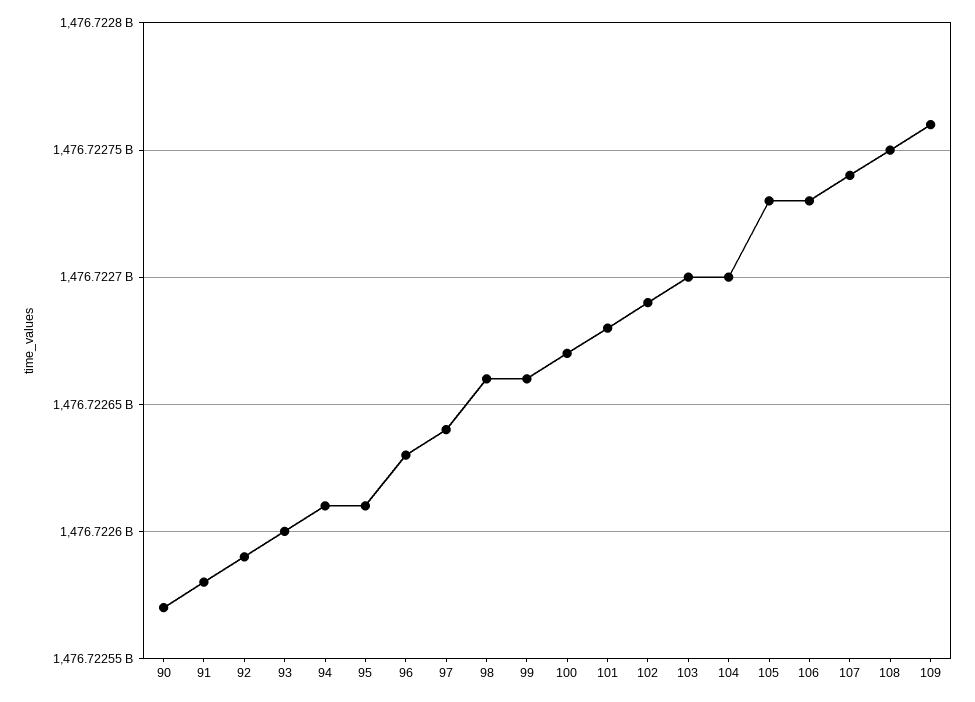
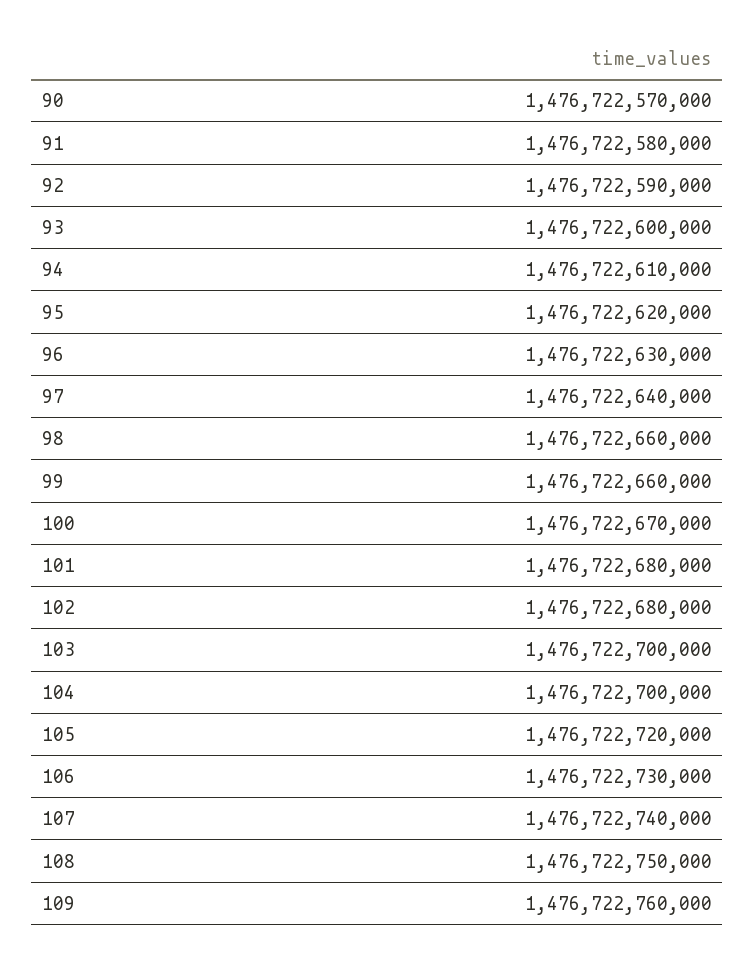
  {
    "90": 1476722570000,
    "91": 1476722580000,
    "92": 1476722590000,
    "93": 1476722600000,
    "94": 1476722610000,
-   "95": 1476722610000,
+   "95": 1476722620000,
    "96": 1476722630000,
    "97": 1476722640000,
    "98": 1476722660000,
    "99": 1476722660000,
    "100": 1476722670000,
    "101": 1476722680000,
-   "102": 1476722690000,
+   "102": 1476722680000,
    "103": 1476722700000,
    "104": 1476722700000,
-   "105": 1476722730000,
+   "105": 1476722720000,
    "106": 1476722730000,
    "107": 1476722740000,
    "108": 1476722750000,
    "109": 1476722760000
  }

